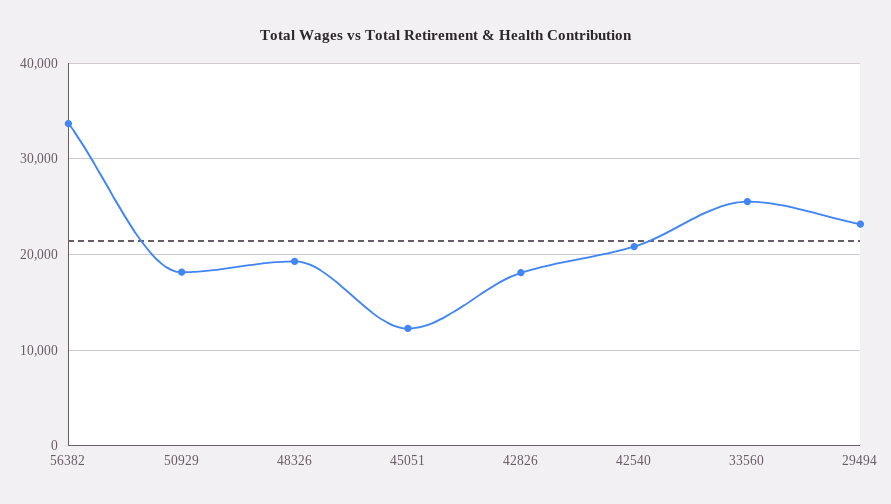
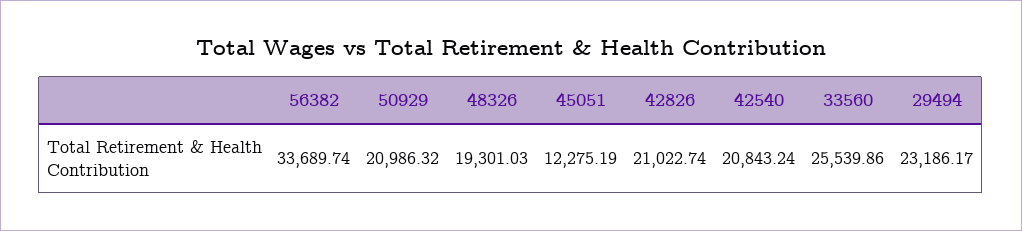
  {
    "56382": 33689.74,
-   "50929": 18000,
+   "50929": 20986.32,
    "48326": 19301.03,
    "45051": 12275.19,
-   "42826": 18000,
+   "42826": 21022.74,
    "42540": 20843.24,
    "33560": 25539.86,
    "29494": 23186.17
  }

